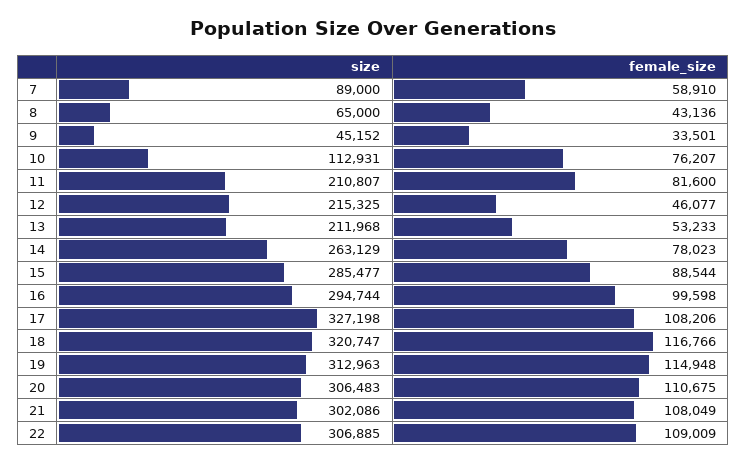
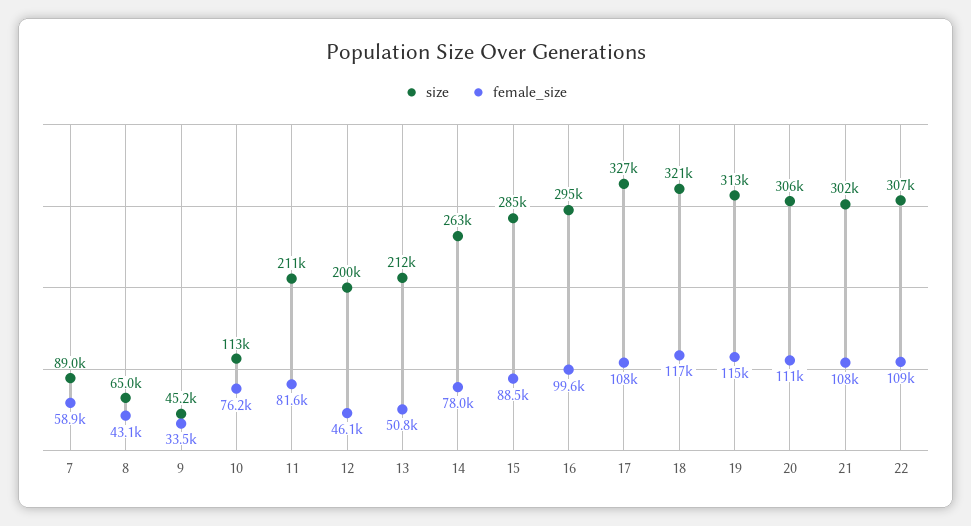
  {
    "size": {
      "7": 89000,
      "8": 65000,
      "9": 45152,
      "10": 112931,
      "11": 210807,
-     "12": 215325,
+     "12": 200000,
      "13": 211968,
      "14": 263129,
      "15": 285477,
      "16": 294744,
      "17": 327198,
      "18": 320747,
      "19": 312963,
      "20": 306483,
      "21": 302086,
      "22": 306885
    },
    "female_size": {
      "7": 58910,
      "8": 43136,
      "9": 33501,
      "10": 76207,
      "11": 81600,
      "12": 46077,
-     "13": 53233,
+     "13": 50800,
      "14": 78023,
      "15": 88544,
      "16": 99598,
      "17": 108206,
      "18": 116766,
      "19": 114948,
      "20": 110675,
      "21": 108049,
      "22": 109009
    }
  }

